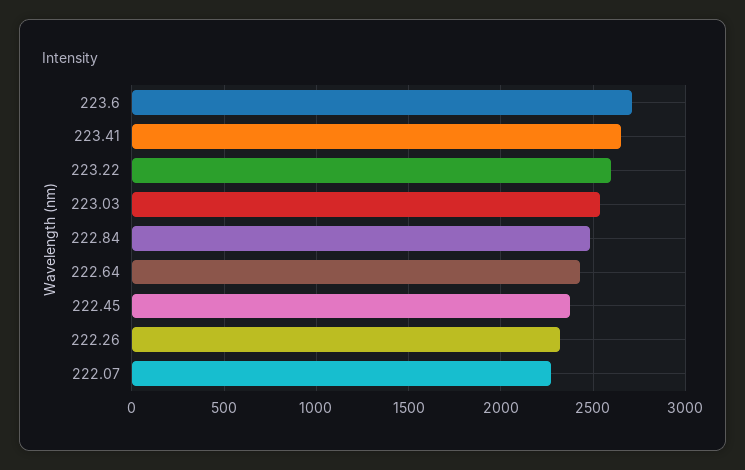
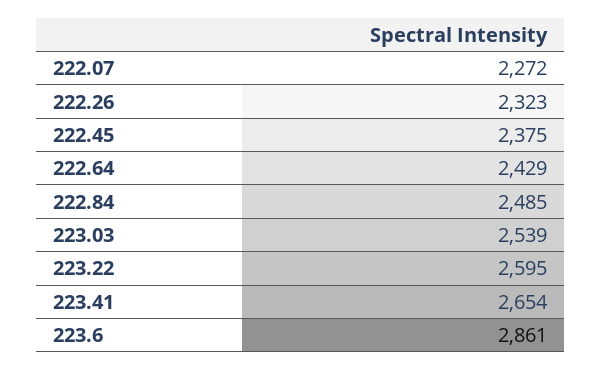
  {
-   "223.6": 2700,
+   "223.6": 2861,
    "223.41": 2654,
    "223.22": 2595,
    "223.03": 2539,
    "222.84": 2485,
    "222.64": 2429,
    "222.45": 2375,
    "222.26": 2323,
    "222.07": 2272
  }

